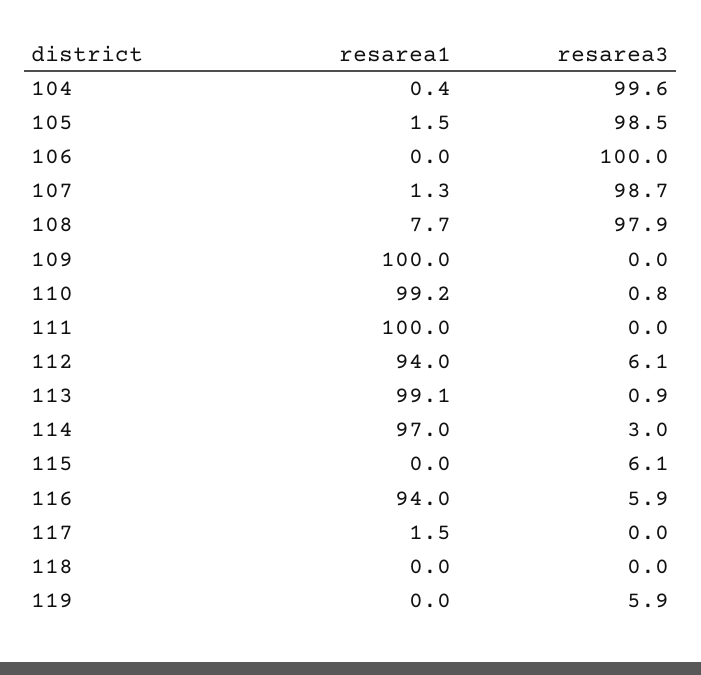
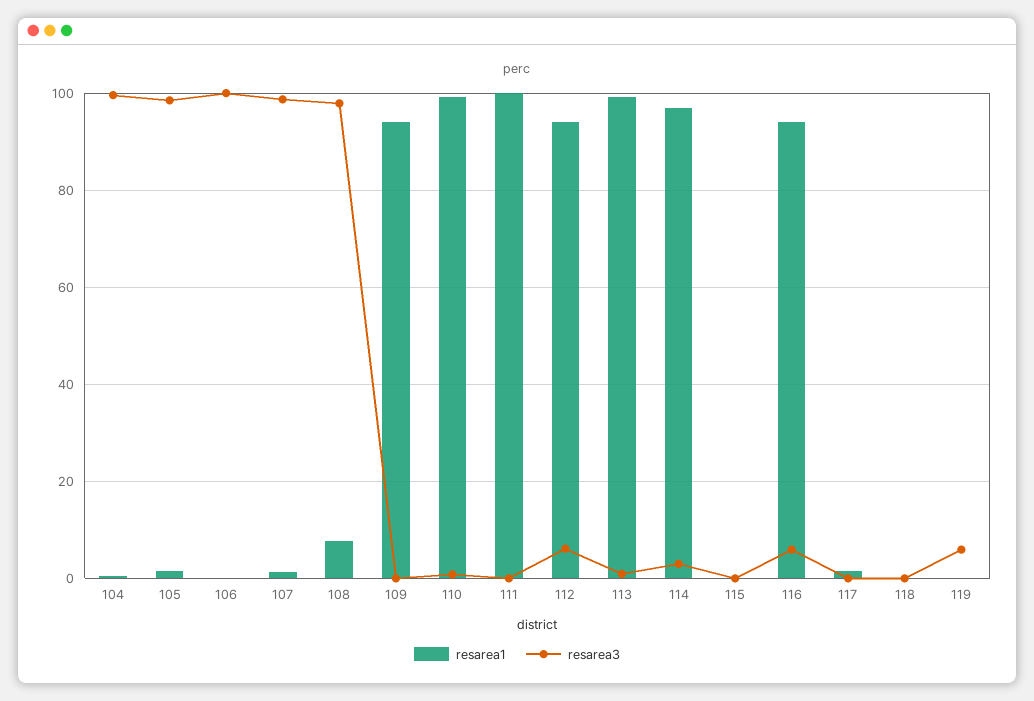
  {
    "resarea1": {
      "104": 0.4,
      "105": 1.5,
      "106": 0,
      "107": 1.3,
      "108": 7.7,
-     "109": 100,
+     "109": 94,
      "110": 99.2,
      "111": 100,
      "112": 94,
      "113": 99.1,
      "114": 97,
      "115": 0,
      "116": 94,
      "117": 1.5,
      "118": 0,
      "119": 0
    },
    "resarea3": {
      "104": 99.6,
      "105": 98.5,
      "106": 100,
      "107": 98.7,
      "108": 97.9,
      "109": 0,
      "110": 0.8,
      "111": 0,
      "112": 6.1,
      "113": 0.9,
      "114": 3,
-     "115": 6.1,
+     "115": 0,
      "116": 5.9,
      "117": 0,
      "118": 0,
      "119": 5.9
    }
  }

